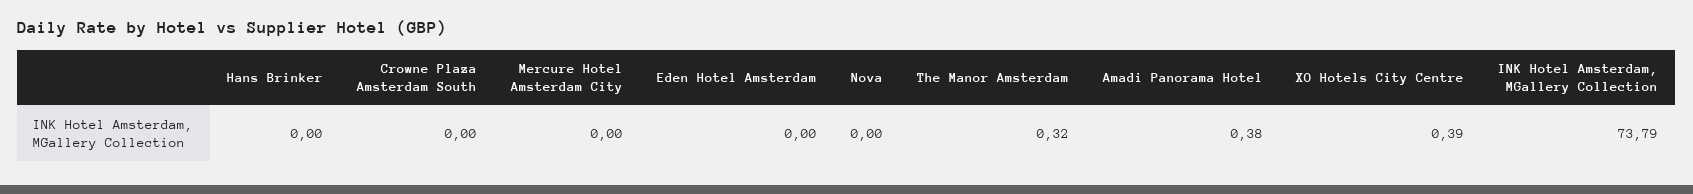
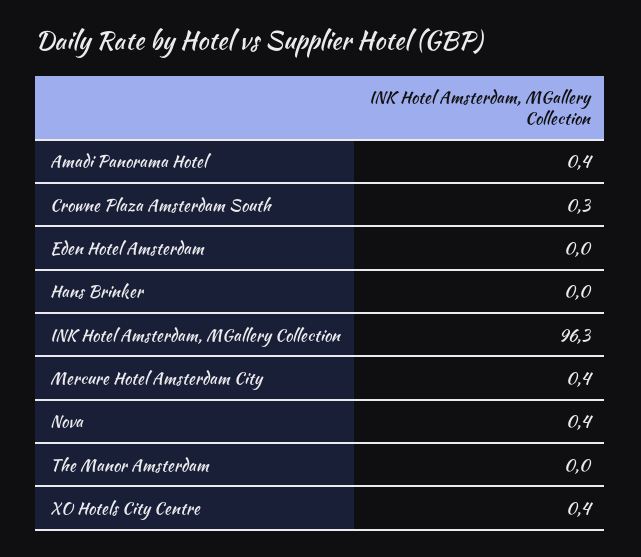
  {
    "Hans Brinker": 0,
-   "Crowne Plaza Amsterdam South": 0,
+   "Crowne Plaza Amsterdam South": 0.3,
-   "Mercure Hotel Amsterdam City": 0,
+   "Mercure Hotel Amsterdam City": 0.4,
    "Eden Hotel Amsterdam": 0,
-   "Nova": 0,
+   "Nova": 0.4,
-   "The Manor Amsterdam": 0.32,
+   "The Manor Amsterdam": 0,
    "Amadi Panorama Hotel": 0.38,
    "XO Hotels City Centre": 0.39,
-   "INK Hotel Amsterdam, MGallery Collection": 73.79
+   "INK Hotel Amsterdam, MGallery Collection": 96.3
  }

